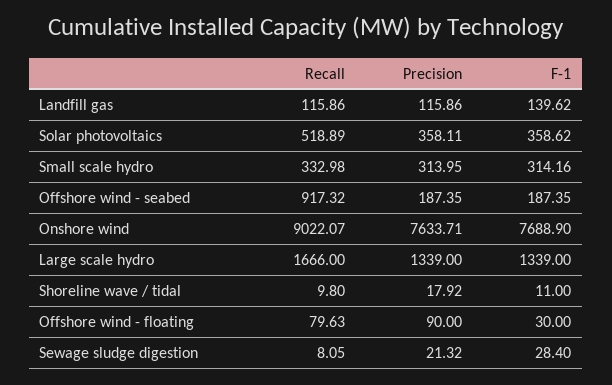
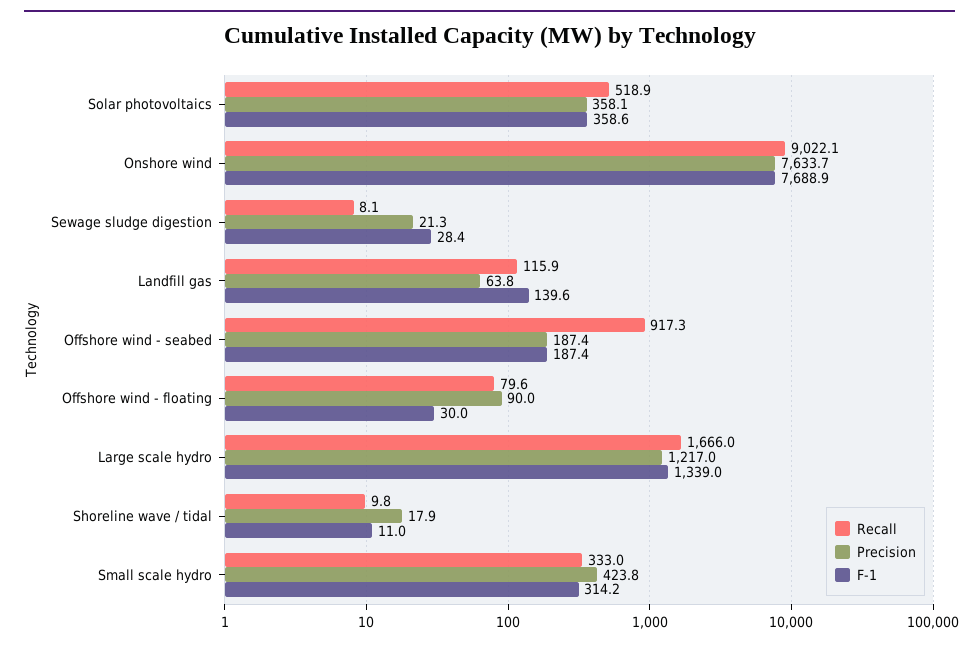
  {
    "Recall": {
      "Landfill gas": 115.86,
      "Solar photovoltaics": 518.89,
      "Small scale hydro": 332.98,
      "Offshore wind - seabed": 917.32,
      "Onshore wind": 9022.07,
      "Large scale hydro": 1666,
      "Shoreline wave / tidal": 9.8,
      "Offshore wind - floating": 79.63,
      "Sewage sludge digestion": 8.05
    },
    "Precision": {
-     "Landfill gas": 115.86,
+     "Landfill gas": 63.8,
      "Solar photovoltaics": 358.11,
-     "Small scale hydro": 313.95,
+     "Small scale hydro": 423.8,
      "Offshore wind - seabed": 187.35,
      "Onshore wind": 7633.71,
-     "Large scale hydro": 1339,
+     "Large scale hydro": 1217,
      "Shoreline wave / tidal": 17.92,
      "Offshore wind - floating": 90,
      "Sewage sludge digestion": 21.32
    },
    "F-1": {
      "Landfill gas": 139.62,
      "Solar photovoltaics": 358.62,
      "Small scale hydro": 314.16,
      "Offshore wind - seabed": 187.35,
      "Onshore wind": 7688.9,
      "Large scale hydro": 1339,
      "Shoreline wave / tidal": 11,
      "Offshore wind - floating": 30,
      "Sewage sludge digestion": 28.4
    }
  }

